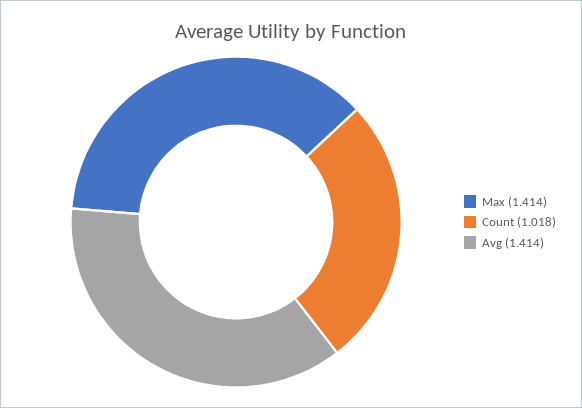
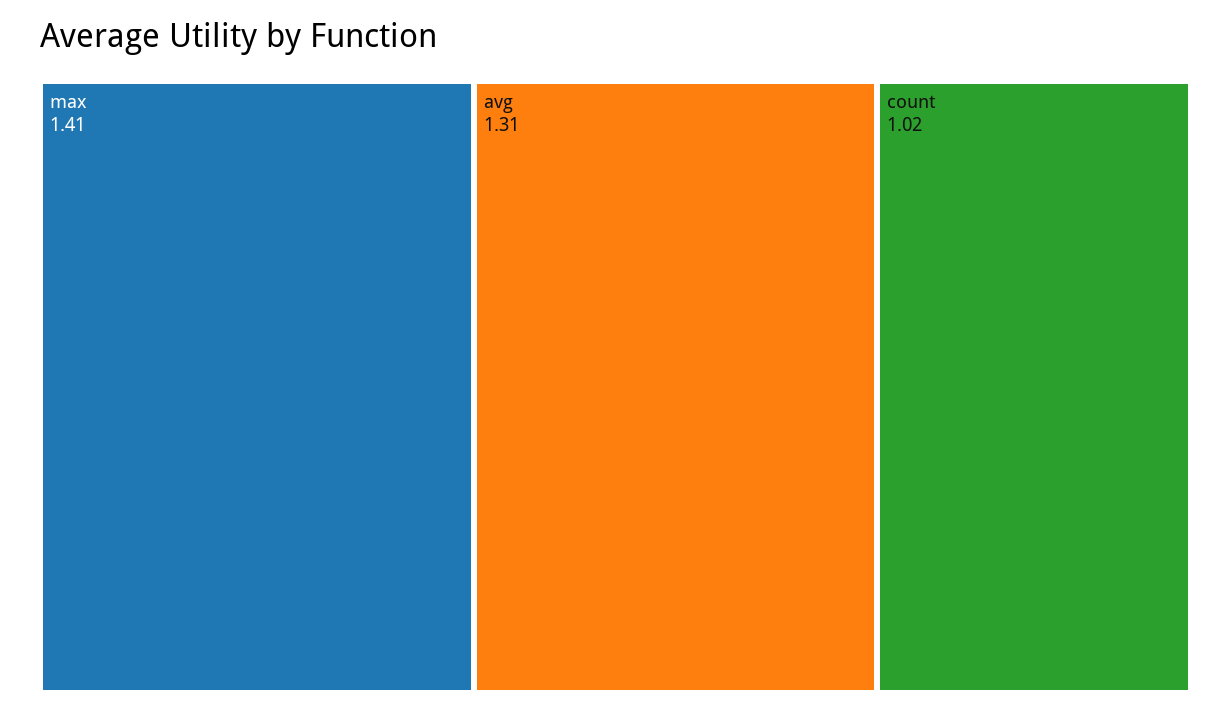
  {
    "Max": 1.414,
    "Count": 1.018,
-   "Avg": 1.414
+   "Avg": 1.31
  }

